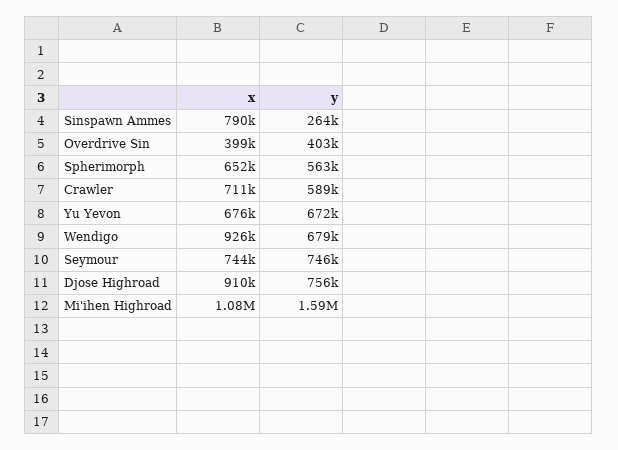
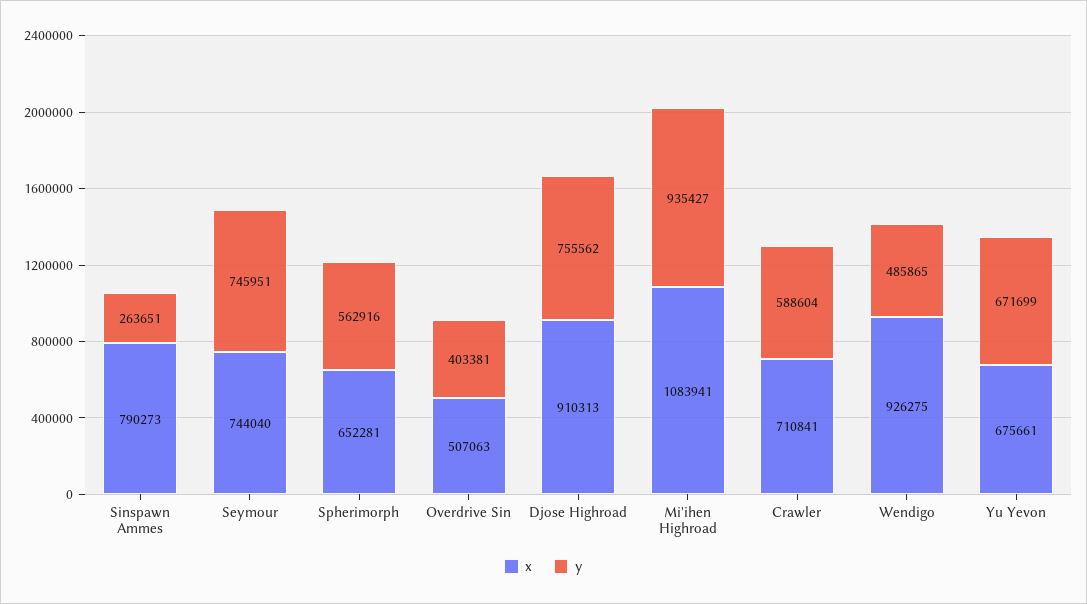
  {
    "x": {
      "Sinspawn Ammes": 790273,
-     "Overdrive Sin": 399000,
+     "Overdrive Sin": 507063,
      "Spherimorph": 652281,
      "Crawler": 710841,
      "Yu Yevon": 675661,
      "Wendigo": 926275,
      "Seymour": 744040,
      "Djose Highroad": 910313,
      "Mi'ihen Highroad": 1083941
    },
    "y": {
      "Sinspawn Ammes": 263651,
      "Overdrive Sin": 403381,
      "Spherimorph": 562916,
      "Crawler": 588604,
      "Yu Yevon": 671699,
-     "Wendigo": 679000,
+     "Wendigo": 485865,
      "Seymour": 745951,
      "Djose Highroad": 755562,
-     "Mi'ihen Highroad": 1590000
+     "Mi'ihen Highroad": 935427
    }
  }

